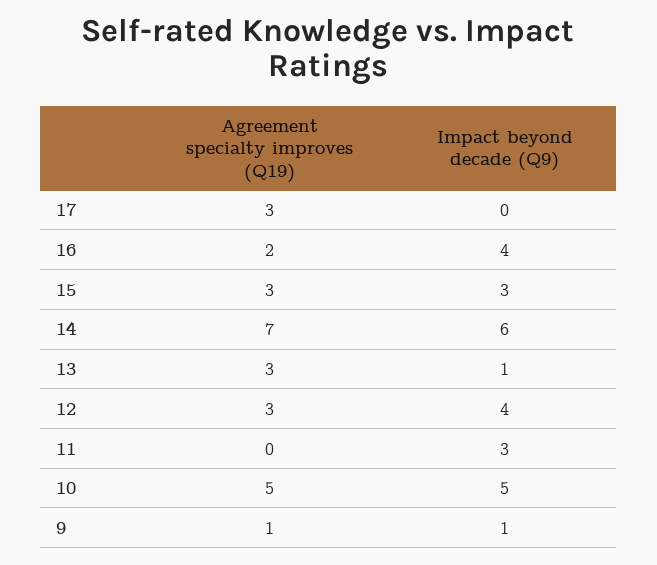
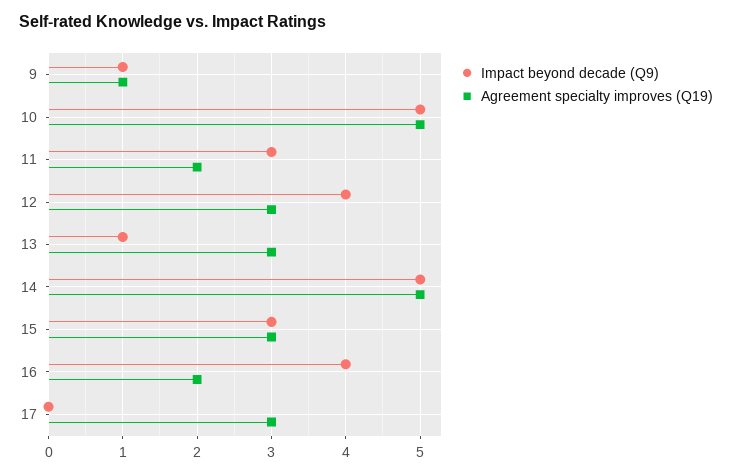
  {
    "Agreement specialty improves (Q19)": {
      "17": 3,
      "16": 2,
      "15": 3,
-     "14": 7,
+     "14": 5,
      "13": 3,
      "12": 3,
-     "11": 0,
+     "11": 2,
      "10": 5,
      "9": 1
    },
    "Impact beyond decade (Q9)": {
      "17": 0,
      "16": 4,
      "15": 3,
-     "14": 6,
+     "14": 5,
      "13": 1,
      "12": 4,
      "11": 3,
      "10": 5,
      "9": 1
    }
  }

